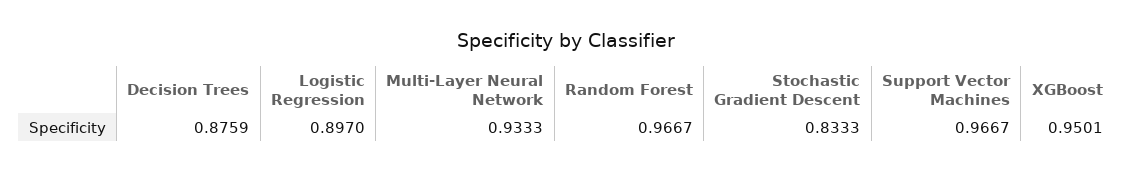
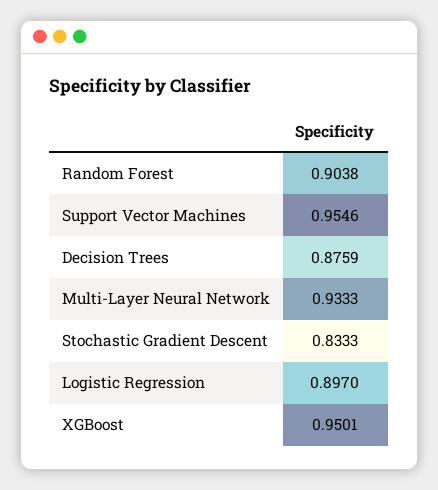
  {
    "Decision Trees": 0.8759,
    "Logistic Regression": 0.897,
    "Multi-Layer Neural Network": 0.9333,
-   "Random Forest": 0.9667,
+   "Random Forest": 0.9038,
    "Stochastic Gradient Descent": 0.8333,
-   "Support Vector Machines": 0.9667,
+   "Support Vector Machines": 0.9546,
    "XGBoost": 0.9501
  }

